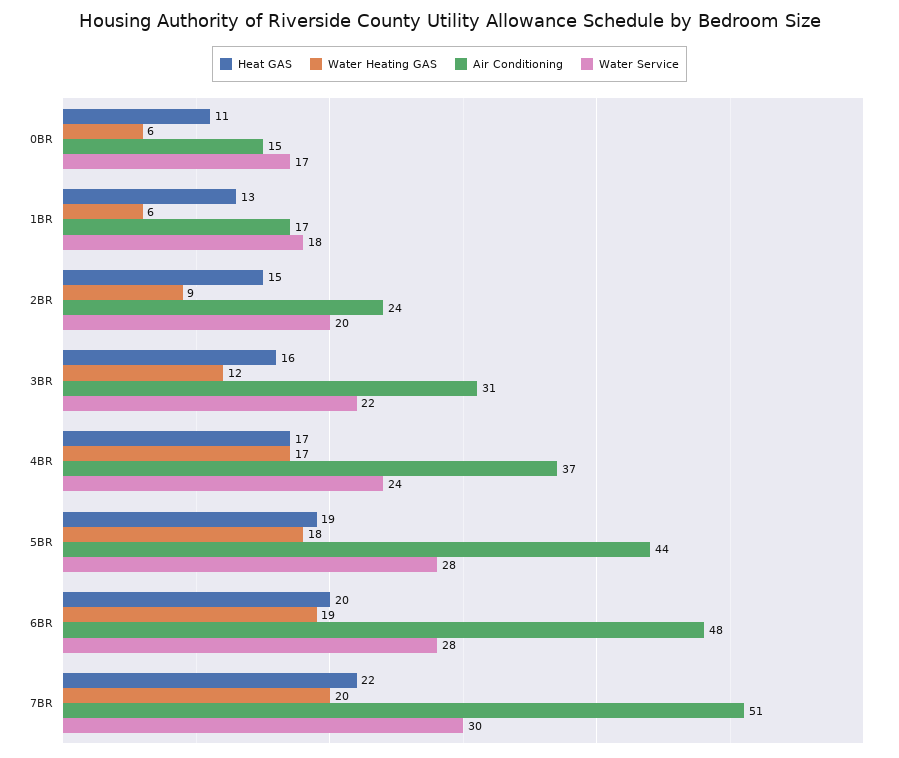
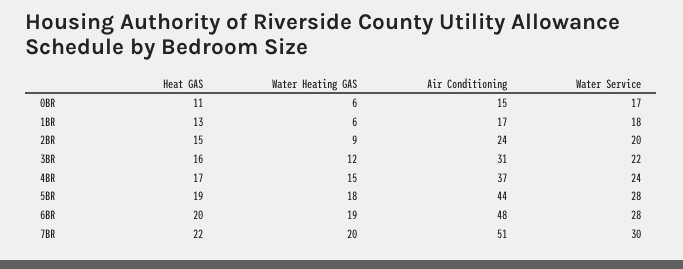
  {
    "Heat GAS": {
      "0BR": 11,
      "1BR": 13,
      "2BR": 15,
      "3BR": 16,
      "4BR": 17,
      "5BR": 19,
      "6BR": 20,
      "7BR": 22
    },
    "Water Heating GAS": {
      "0BR": 6,
      "1BR": 6,
      "2BR": 9,
      "3BR": 12,
-     "4BR": 17,
+     "4BR": 15,
      "5BR": 18,
      "6BR": 19,
      "7BR": 20
    },
    "Air Conditioning": {
      "0BR": 15,
      "1BR": 17,
      "2BR": 24,
      "3BR": 31,
      "4BR": 37,
      "5BR": 44,
      "6BR": 48,
      "7BR": 51
    },
    "Water Service": {
      "0BR": 17,
      "1BR": 18,
      "2BR": 20,
      "3BR": 22,
      "4BR": 24,
      "5BR": 28,
      "6BR": 28,
      "7BR": 30
    }
  }

